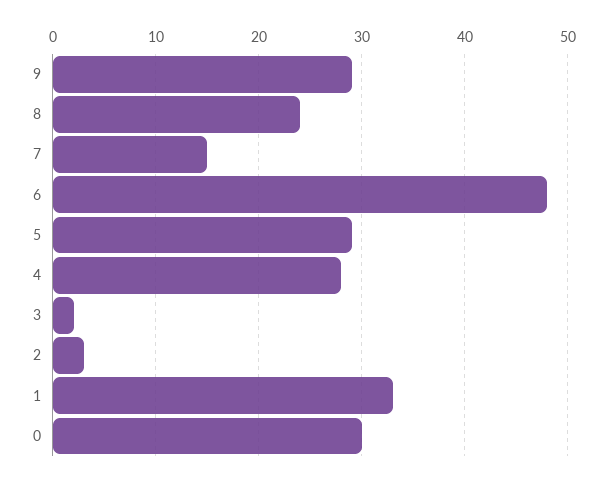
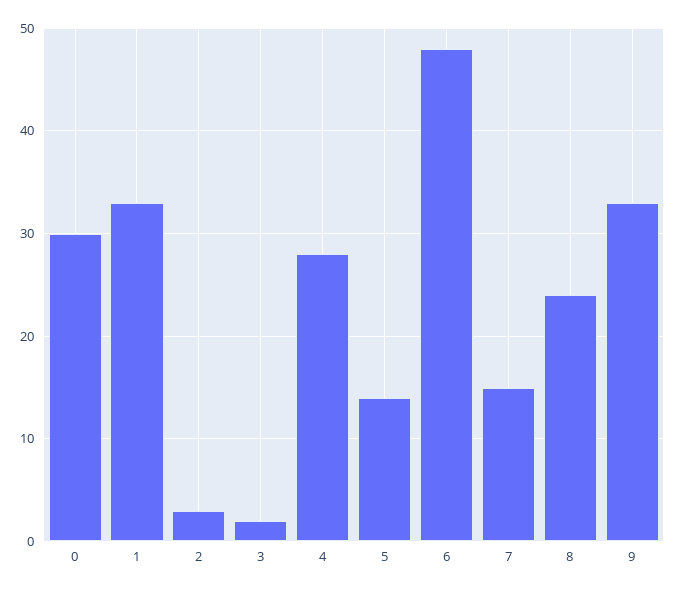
  {
-   "9": 29,
+   "9": 33,
    "8": 24,
    "7": 15,
    "6": 48,
-   "5": 29,
+   "5": 14,
    "4": 28,
    "3": 2,
    "2": 3,
    "1": 33,
    "0": 30
  }

